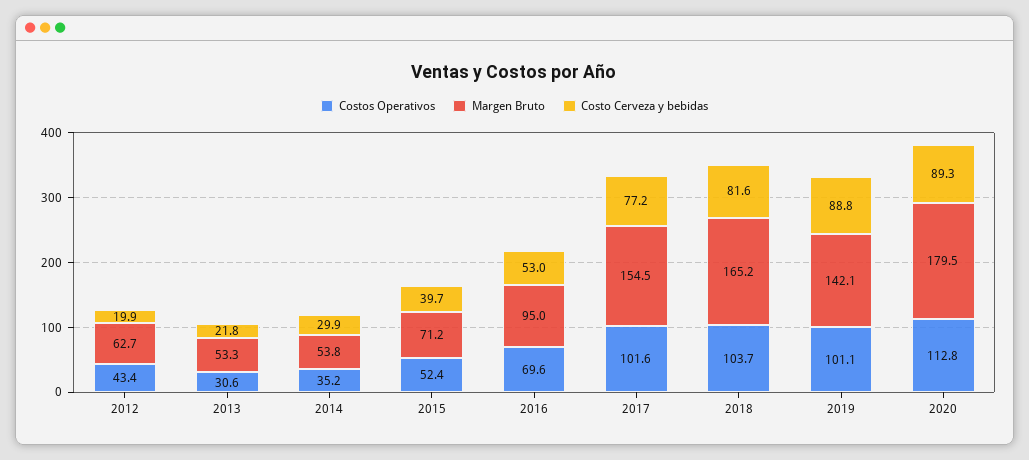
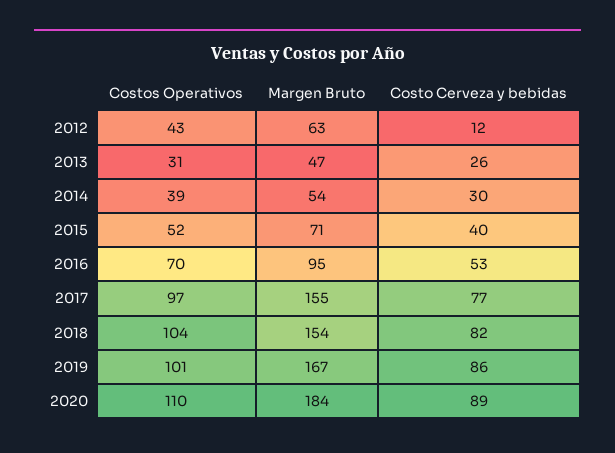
  {
    "Costos Operativos": {
      "2012": 43.4,
      "2013": 30.6,
-     "2014": 35.2,
+     "2014": 39,
      "2015": 52.4,
      "2016": 69.6,
-     "2017": 101.6,
+     "2017": 97,
      "2018": 103.7,
      "2019": 101.1,
-     "2020": 112.8
+     "2020": 110
    },
    "Margen Bruto": {
      "2012": 62.7,
-     "2013": 53.3,
+     "2013": 47,
      "2014": 53.8,
      "2015": 71.2,
      "2016": 95,
      "2017": 154.5,
-     "2018": 165.2,
+     "2018": 154,
-     "2019": 142.1,
+     "2019": 167,
-     "2020": 179.5
+     "2020": 184
    },
    "Costo Cerveza y bebidas": {
-     "2012": 19.9,
+     "2012": 12,
-     "2013": 21.8,
+     "2013": 26,
      "2014": 29.9,
      "2015": 39.7,
      "2016": 53,
      "2017": 77.2,
      "2018": 81.6,
-     "2019": 88.8,
+     "2019": 86,
      "2020": 89.3
    }
  }

